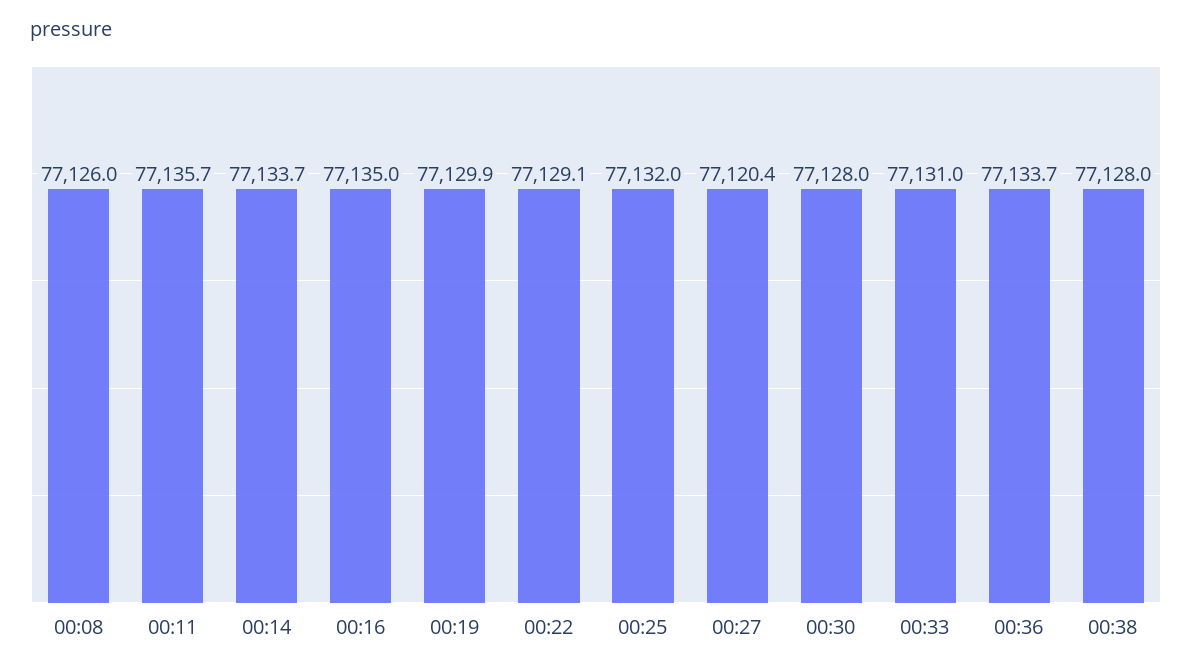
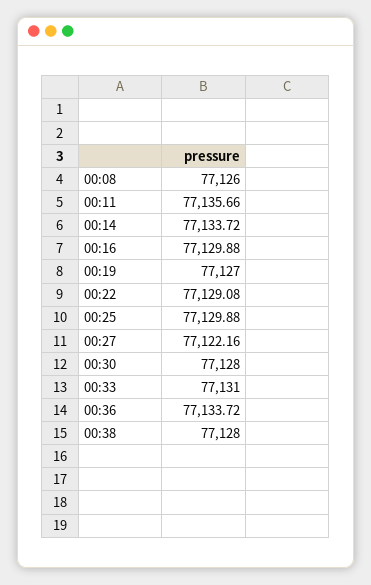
  {
    "00:08": 77126,
    "00:11": 77135.66,
    "00:14": 77133.72,
-   "00:16": 77135,
+   "00:16": 77129.88,
-   "00:19": 77129.9,
+   "00:19": 77127,
    "00:22": 77129.08,
-   "00:25": 77132,
+   "00:25": 77129.88,
-   "00:27": 77120.4,
+   "00:27": 77122.16,
    "00:30": 77128,
    "00:33": 77131,
    "00:36": 77133.72,
    "00:38": 77128
  }

